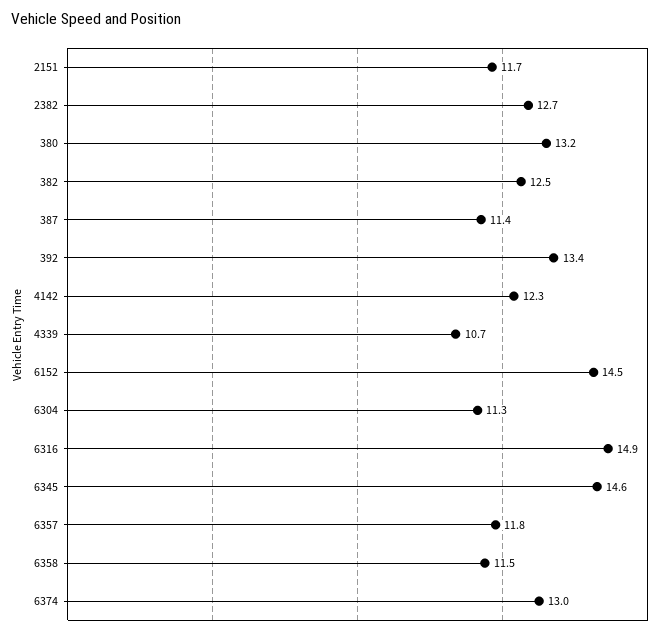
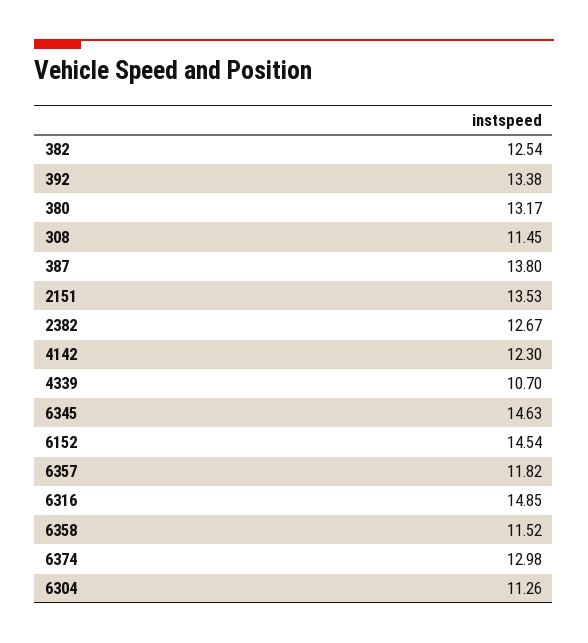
  {
-   "2151": 11.7,
+   "2151": 13.53,
    "2382": 12.67,
    "380": 13.17,
    "382": 12.54,
-   "387": 11.4,
+   "387": 13.8,
    "392": 13.38,
    "4142": 12.3,
    "4339": 10.7,
    "6152": 14.54,
    "6304": 11.26,
    "6316": 14.85,
    "6345": 14.63,
    "6357": 11.82,
    "6358": 11.52,
-   "6374": 12.98
+   "6374": 12.98,
+   "308": 11.45
  }

